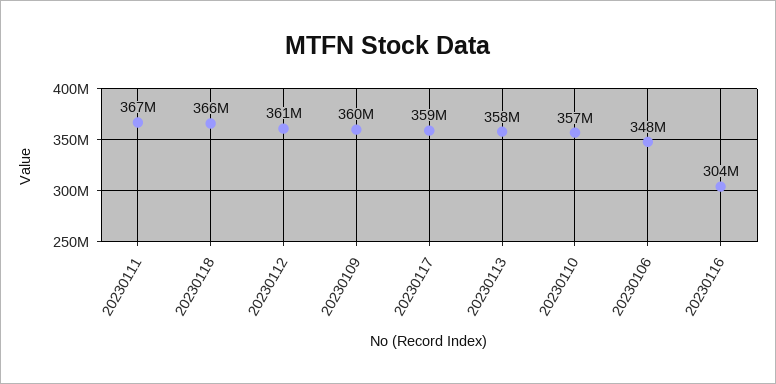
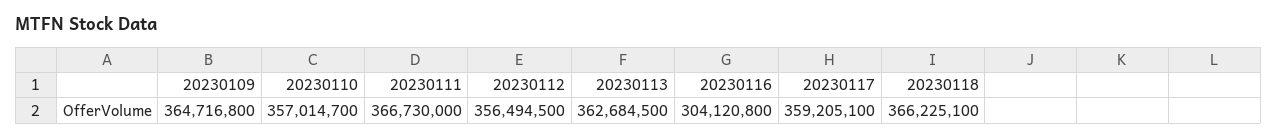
  {
    "20230111": 366730000,
    "20230118": 366225100,
-   "20230112": 361000000,
+   "20230112": 356494500,
-   "20230109": 360000000,
+   "20230109": 364716800,
    "20230117": 359205100,
-   "20230113": 358000000,
+   "20230113": 362684500,
    "20230110": 357014700,
-   "20230106": 348000000,
    "20230116": 304120800
  }

